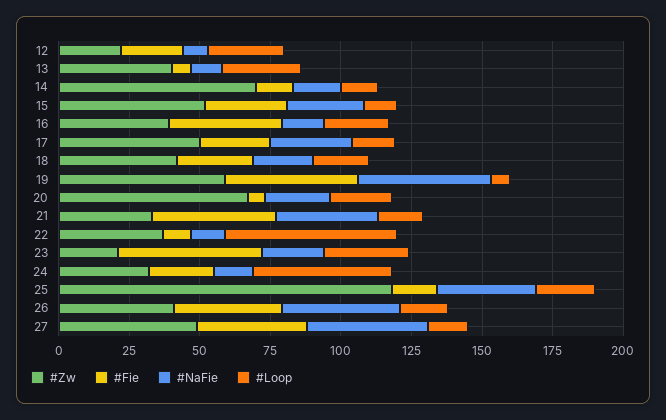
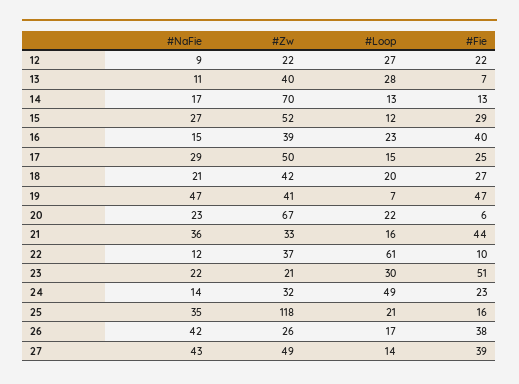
  {
    "#Zw": {
      "12": 22,
      "13": 40,
      "14": 70,
      "15": 52,
      "16": 39,
      "17": 50,
      "18": 42,
-     "19": 60,
+     "19": 41,
      "20": 67,
      "21": 33,
      "22": 37,
      "23": 21,
      "24": 32,
      "25": 118,
-     "26": 40,
+     "26": 26,
      "27": 49
    },
    "#Fie": {
      "12": 22,
      "13": 7,
      "14": 13,
      "15": 29,
      "16": 40,
      "17": 25,
      "18": 27,
      "19": 47,
      "20": 6,
      "21": 44,
      "22": 10,
      "23": 51,
      "24": 23,
      "25": 16,
      "26": 38,
      "27": 39
    },
    "#NaFie": {
      "12": 9,
      "13": 11,
      "14": 17,
      "15": 27,
      "16": 15,
      "17": 29,
      "18": 21,
      "19": 47,
      "20": 23,
      "21": 36,
      "22": 12,
      "23": 22,
      "24": 14,
      "25": 35,
      "26": 42,
      "27": 43
    },
    "#Loop": {
      "12": 27,
      "13": 28,
      "14": 13,
      "15": 12,
      "16": 23,
      "17": 15,
      "18": 20,
      "19": 7,
      "20": 22,
      "21": 16,
      "22": 61,
      "23": 30,
      "24": 49,
      "25": 21,
      "26": 17,
      "27": 14
    }
  }

